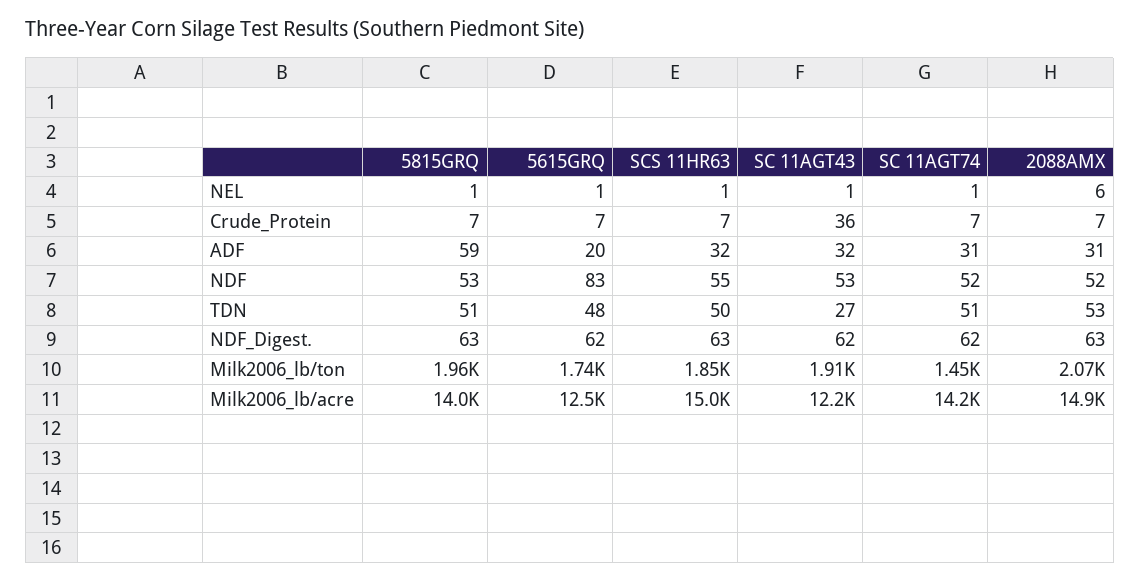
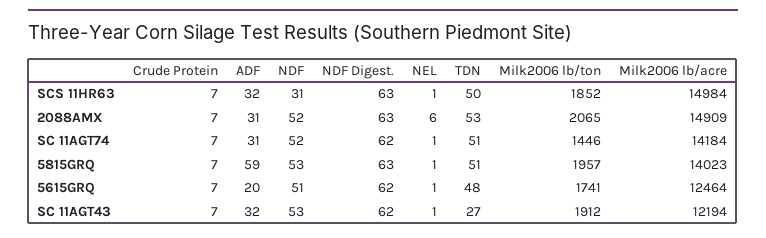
  {
    "5815GRQ": {
      "NEL": 1,
      "Crude_Protein": 7,
      "ADF": 59,
      "NDF": 53,
      "TDN": 51,
      "NDF_Digest.": 63,
      "Milk2006_lb/ton": 1957,
      "Milk2006_lb/acre": 14023
    },
    "5615GRQ": {
      "NEL": 1,
      "Crude_Protein": 7,
      "ADF": 20,
-     "NDF": 83,
+     "NDF": 51,
      "TDN": 48,
      "NDF_Digest.": 62,
      "Milk2006_lb/ton": 1741,
      "Milk2006_lb/acre": 12464
    },
    "SCS 11HR63": {
      "NEL": 1,
      "Crude_Protein": 7,
      "ADF": 32,
-     "NDF": 55,
+     "NDF": 31,
      "TDN": 50,
      "NDF_Digest.": 63,
      "Milk2006_lb/ton": 1852,
      "Milk2006_lb/acre": 14984
    },
    "SC 11AGT43": {
      "NEL": 1,
-     "Crude_Protein": 36,
+     "Crude_Protein": 7,
      "ADF": 32,
      "NDF": 53,
      "TDN": 27,
      "NDF_Digest.": 62,
      "Milk2006_lb/ton": 1912,
      "Milk2006_lb/acre": 12194
    },
    "SC 11AGT74": {
      "NEL": 1,
      "Crude_Protein": 7,
      "ADF": 31,
      "NDF": 52,
      "TDN": 51,
      "NDF_Digest.": 62,
      "Milk2006_lb/ton": 1446,
      "Milk2006_lb/acre": 14184
    },
    "2088AMX": {
      "NEL": 6,
      "Crude_Protein": 7,
      "ADF": 31,
      "NDF": 52,
      "TDN": 53,
      "NDF_Digest.": 63,
      "Milk2006_lb/ton": 2065,
      "Milk2006_lb/acre": 14909
    }
  }

